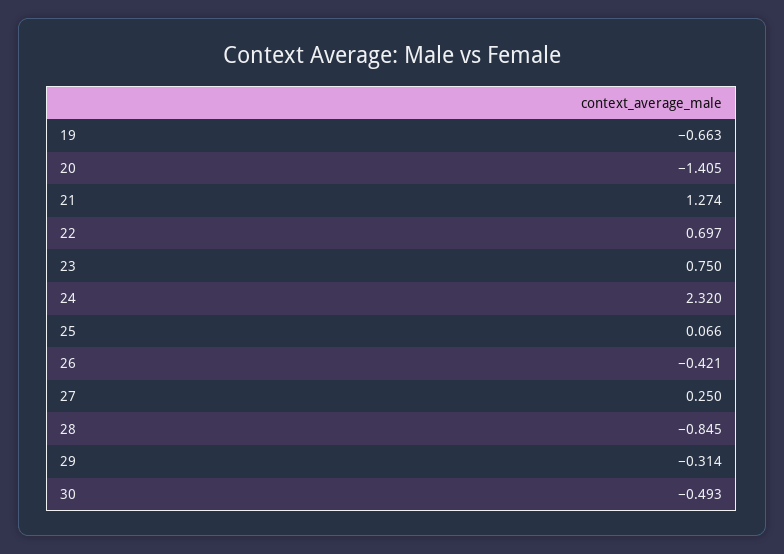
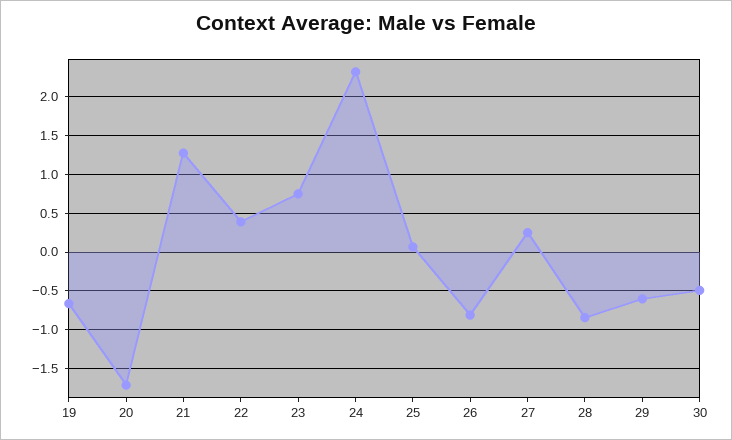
  {
    "19": -0.663,
-   "20": -1.405,
+   "20": -1.7,
    "21": 1.274,
-   "22": 0.697,
+   "22": 0.4,
    "23": 0.75,
    "24": 2.32,
    "25": 0.066,
-   "26": -0.421,
+   "26": -0.8,
    "27": 0.25,
    "28": -0.845,
-   "29": -0.314,
+   "29": -0.6,
    "30": -0.493
  }

